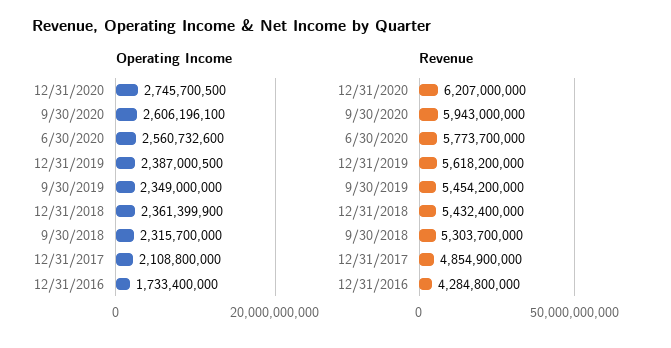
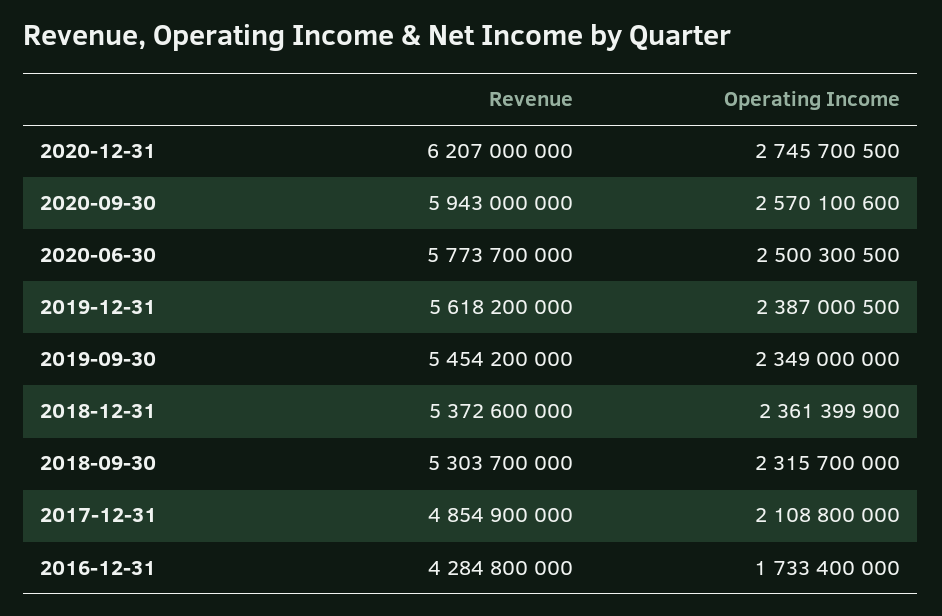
  {
    "Operating Income": {
      "12/31/2020": 2745700500,
-     "9/30/2020": 2606196100,
+     "9/30/2020": 2570100600,
-     "6/30/2020": 2560732600,
+     "6/30/2020": 2500300500,
      "12/31/2019": 2387000500,
      "9/30/2019": 2349000000,
      "12/31/2018": 2361399900,
      "9/30/2018": 2315700000,
      "12/31/2017": 2108800000,
      "12/31/2016": 1733400000
    },
    "Revenue": {
      "12/31/2020": 6207000000,
      "9/30/2020": 5943000000,
      "6/30/2020": 5773700000,
      "12/31/2019": 5618200000,
      "9/30/2019": 5454200000,
-     "12/31/2018": 5432400000,
+     "12/31/2018": 5372600000,
      "9/30/2018": 5303700000,
      "12/31/2017": 4854900000,
      "12/31/2016": 4284800000
    }
  }

